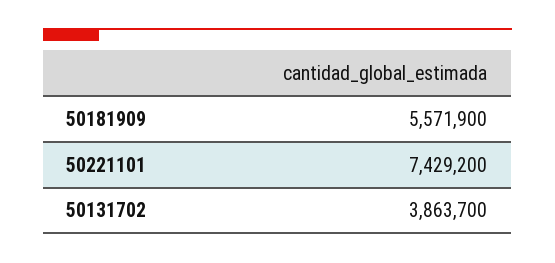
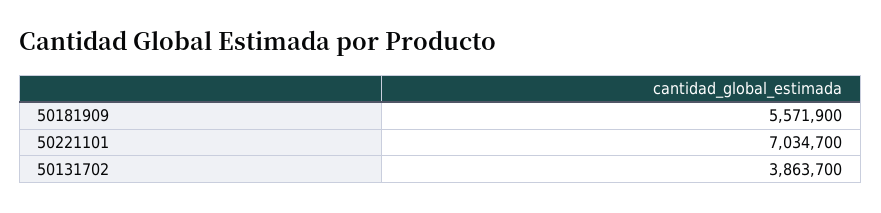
  {
    "50181909": 5571900,
-   "50221101": 7429200,
+   "50221101": 7034700,
    "50131702": 3863700
  }

